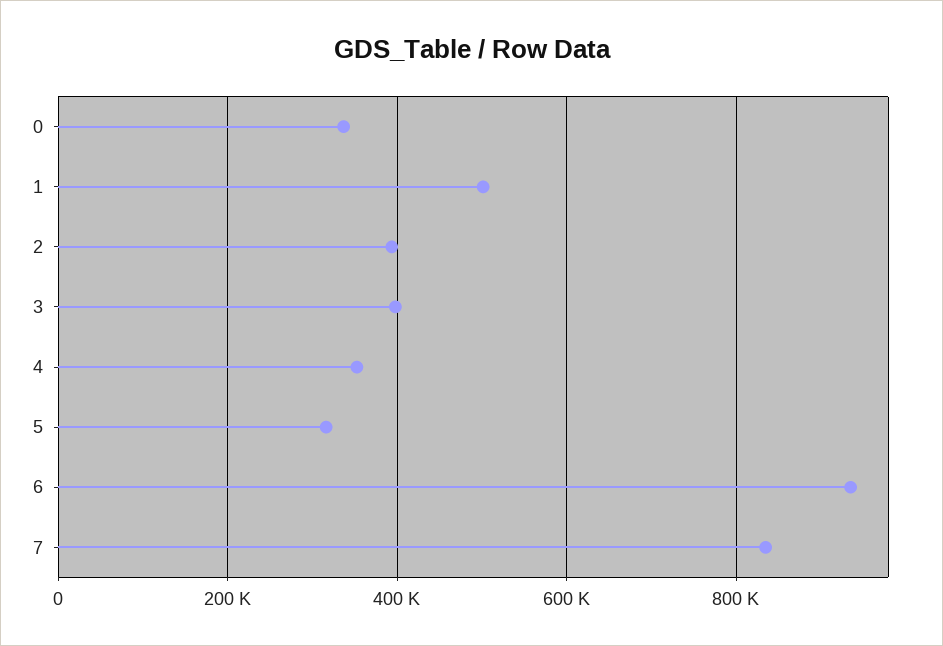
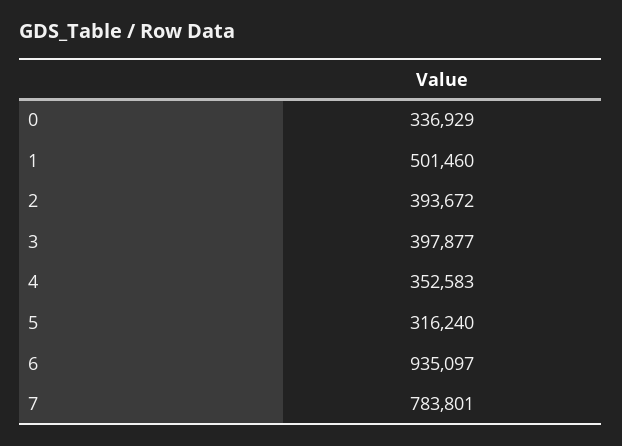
  {
    "0": 336929,
    "1": 501460,
    "2": 393672,
    "3": 397877,
    "4": 352583,
    "5": 316240,
    "6": 935097,
-   "7": 840000
+   "7": 783801
  }

